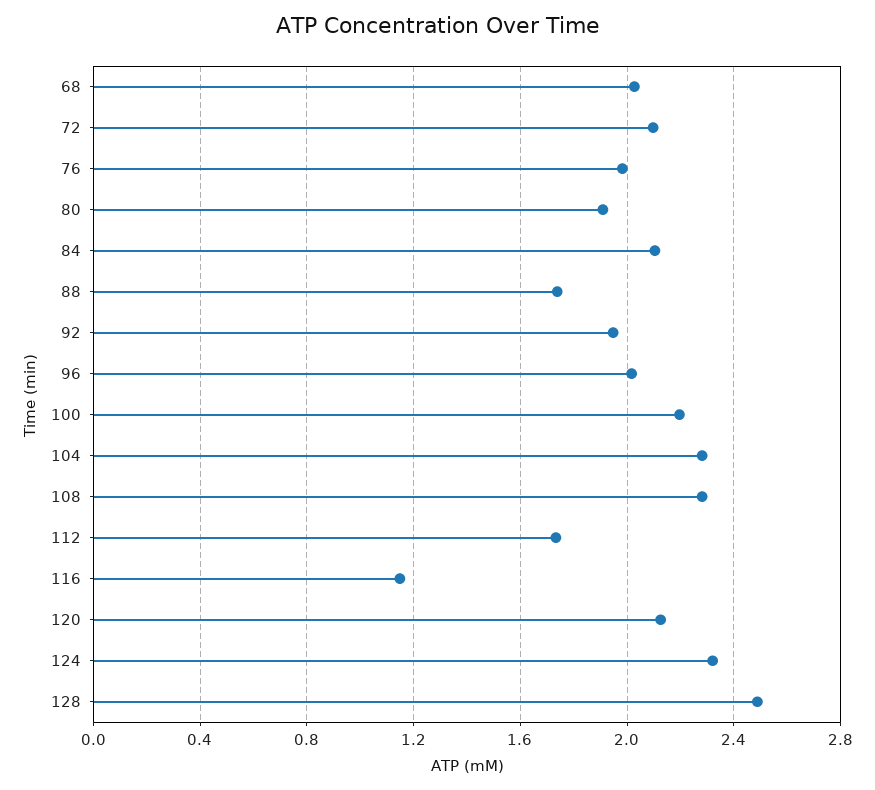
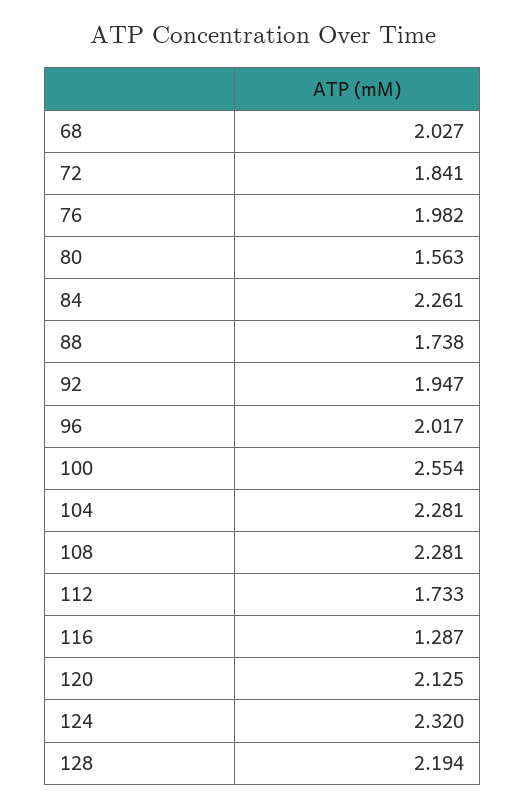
  {
    "68": 2.027,
-   "72": 2.1,
+   "72": 1.841,
    "76": 1.982,
-   "80": 1.9,
+   "80": 1.563,
-   "84": 2.1,
+   "84": 2.261,
    "88": 1.738,
    "92": 1.947,
    "96": 2.017,
-   "100": 2.2,
+   "100": 2.554,
    "104": 2.281,
    "108": 2.281,
    "112": 1.733,
-   "116": 1.15,
+   "116": 1.287,
    "120": 2.125,
    "124": 2.32,
-   "128": 2.5
+   "128": 2.194
  }

